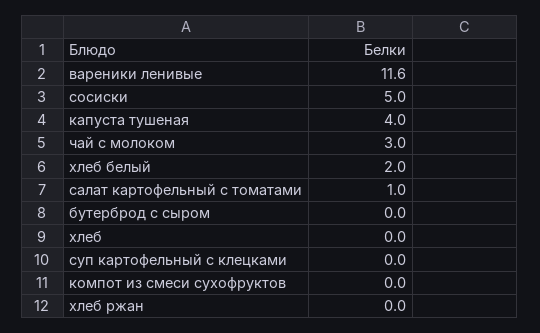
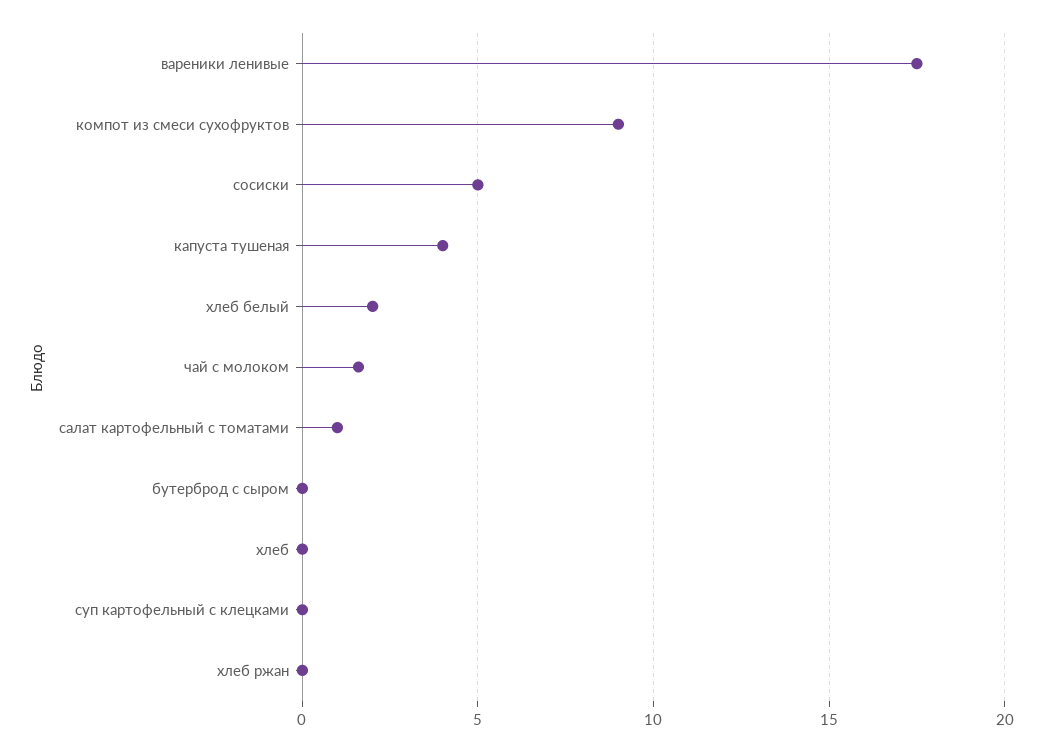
  {
-   "вареники ленивые": 11.6,
+   "вареники ленивые": 17.5,
    "сосиски": 5,
    "капуста тушеная": 4,
-   "чай с молоком": 3,
+   "чай с молоком": 1.5,
    "хлеб белый": 2,
    "салат картофельный с томатами": 1,
    "бутерброд с сыром": 0,
    "хлеб": 0,
    "суп картофельный с клецками": 0,
-   "компот из смеси сухофруктов": 0,
+   "компот из смеси сухофруктов": 9,
    "хлеб ржан": 0
  }

